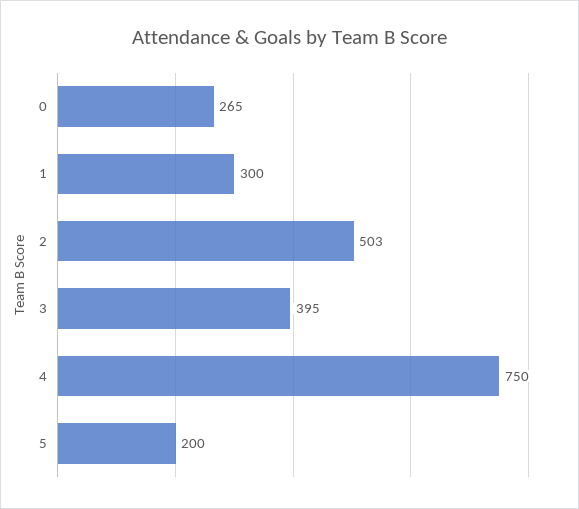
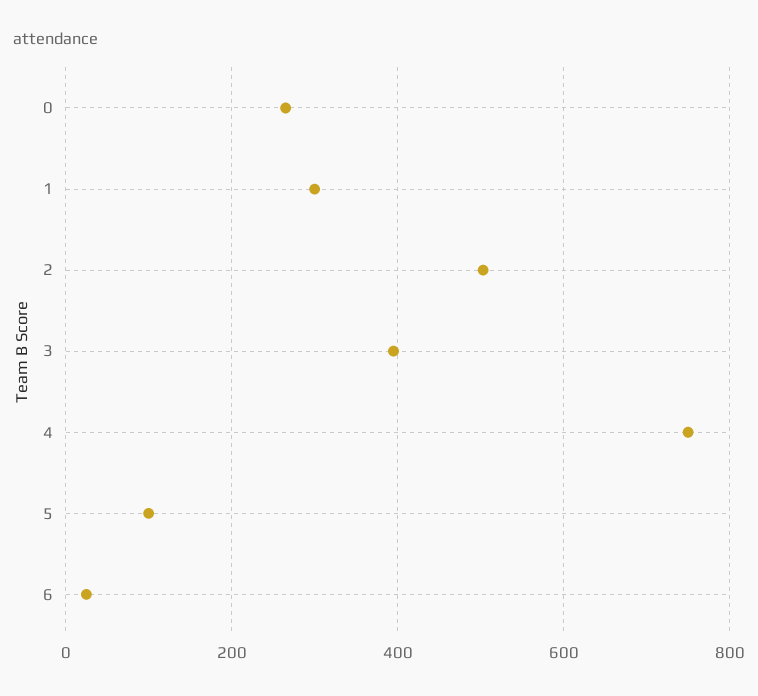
  {
    "0": 265,
    "1": 300,
    "2": 503,
    "3": 395,
    "4": 750,
-   "5": 200
+   "5": 100,
+   "6": 20
  }

